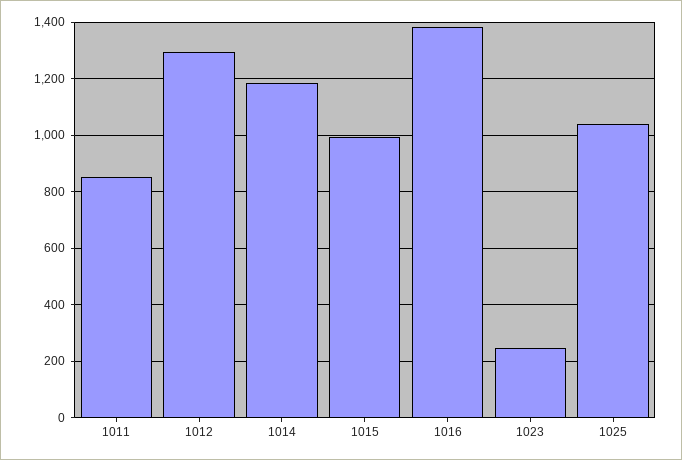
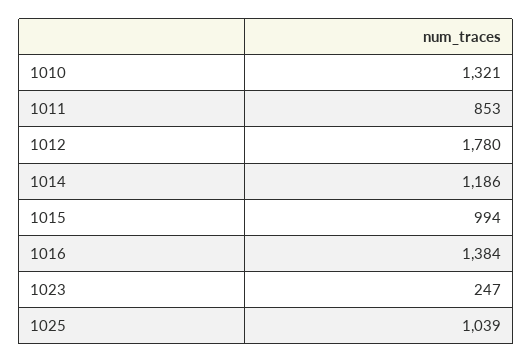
  {
    "1011": 853,
-   "1012": 1300,
+   "1012": 1780,
    "1014": 1186,
    "1015": 994,
    "1016": 1384,
    "1023": 247,
-   "1025": 1039
+   "1025": 1039,
+   "1010": 1321
  }

